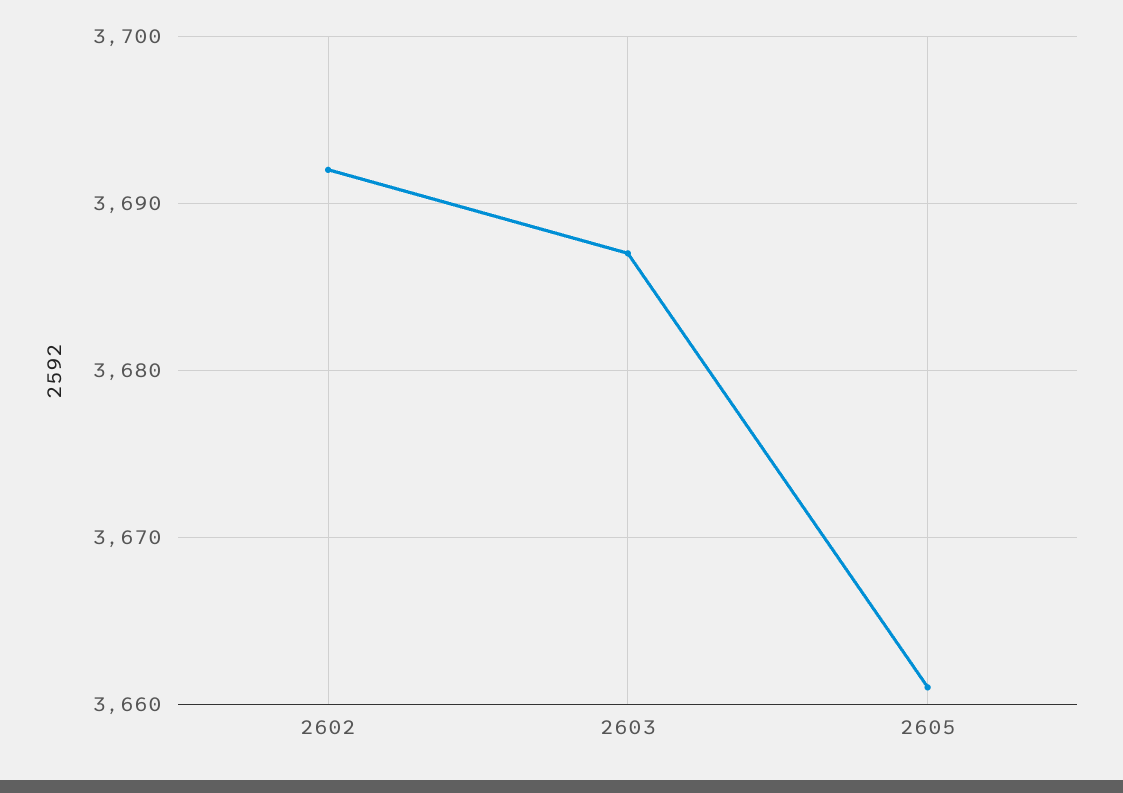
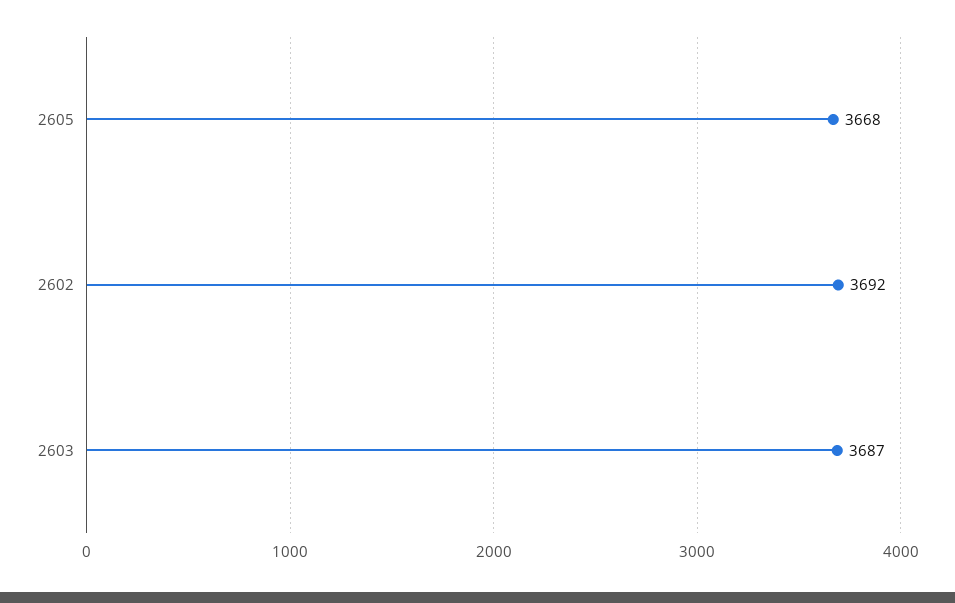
  {
    "2602": 3692,
    "2603": 3687,
-   "2605": 3661
+   "2605": 3668
  }

